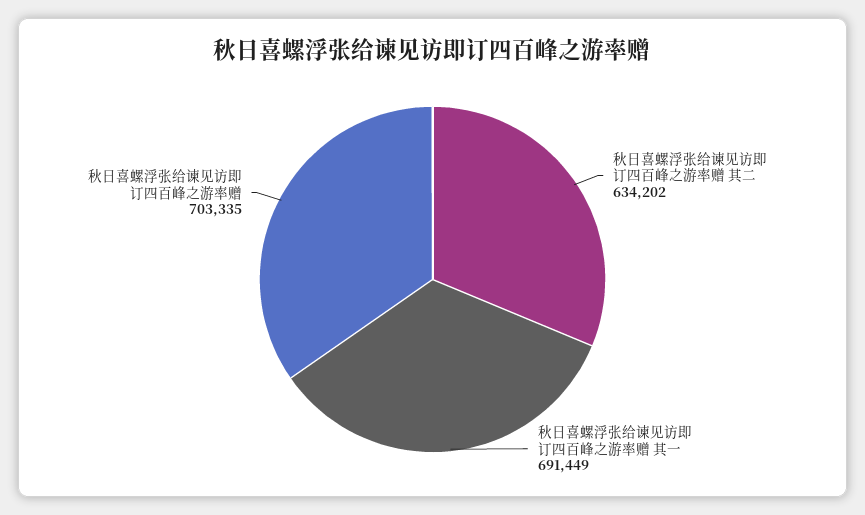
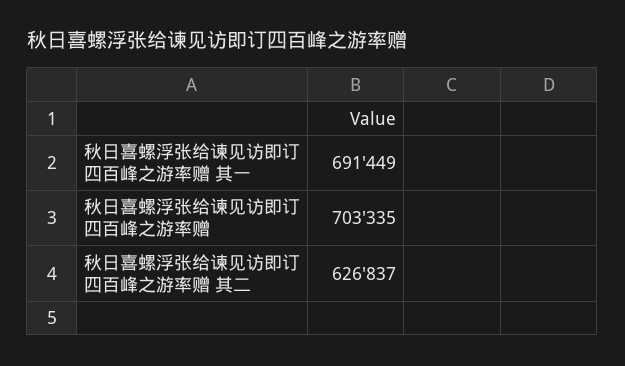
  {
-   "秋日喜螺浮张给谏见访即订四百峰之游率赠 其二": 634202,
+   "秋日喜螺浮张给谏见访即订四百峰之游率赠 其二": 626837,
    "秋日喜螺浮张给谏见访即订四百峰之游率赠 其一": 691449,
    "秋日喜螺浮张给谏见访即订四百峰之游率赠": 703335
  }

